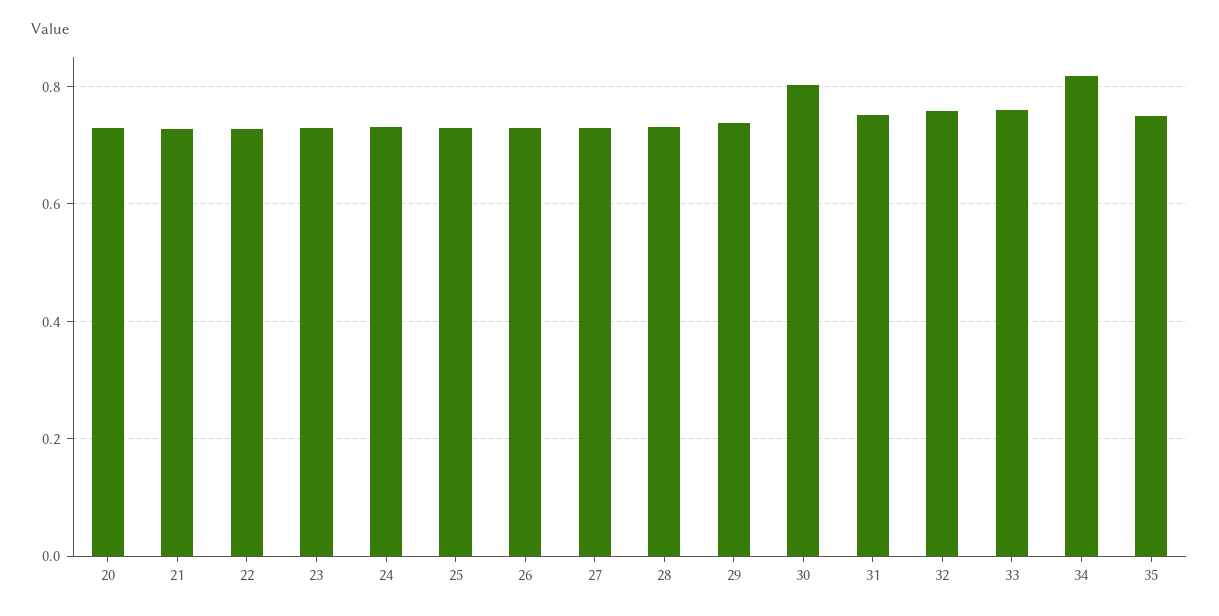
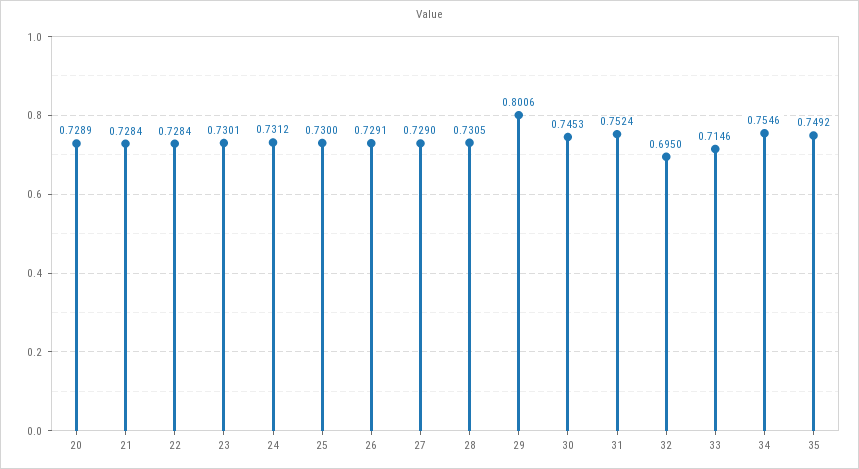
  {
    "20": 0.7289,
    "21": 0.7284,
    "22": 0.7284,
    "23": 0.7301,
    "24": 0.7312,
    "25": 0.73,
    "26": 0.7291,
    "27": 0.729,
    "28": 0.7305,
-   "29": 0.74,
+   "29": 0.8006,
-   "30": 0.8,
+   "30": 0.7453,
    "31": 0.7524,
-   "32": 0.76,
+   "32": 0.695,
-   "33": 0.76,
+   "33": 0.7146,
-   "34": 0.82,
+   "34": 0.7546,
    "35": 0.7492
  }

